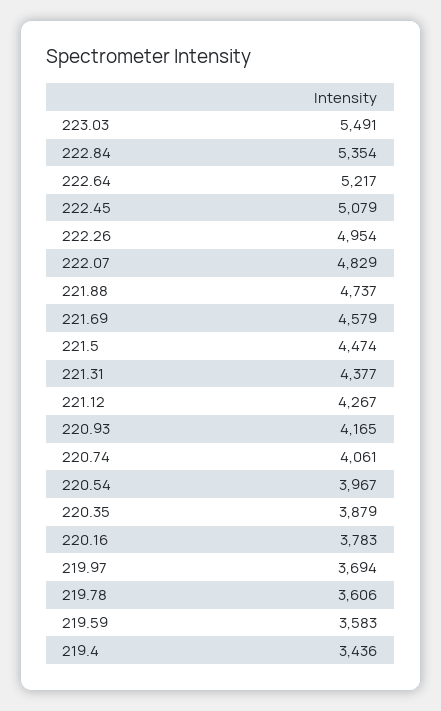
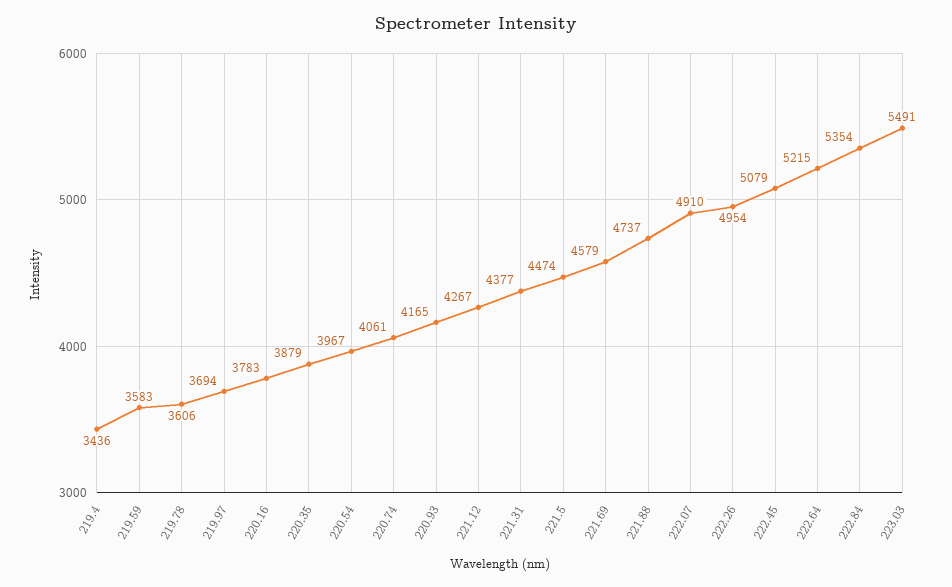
  {
    "223.03": 5491,
    "222.84": 5354,
-   "222.64": 5217,
+   "222.64": 5215,
    "222.45": 5079,
    "222.26": 4954,
-   "222.07": 4829,
+   "222.07": 4910,
    "221.88": 4737,
    "221.69": 4579,
    "221.5": 4474,
    "221.31": 4377,
    "221.12": 4267,
    "220.93": 4165,
    "220.74": 4061,
    "220.54": 3967,
    "220.35": 3879,
    "220.16": 3783,
    "219.97": 3694,
    "219.78": 3606,
    "219.59": 3583,
    "219.4": 3436
  }

